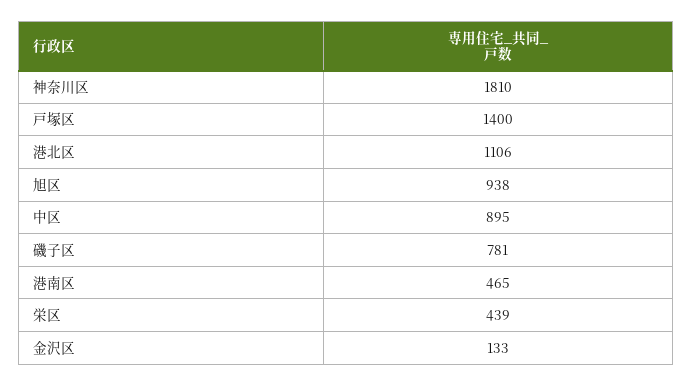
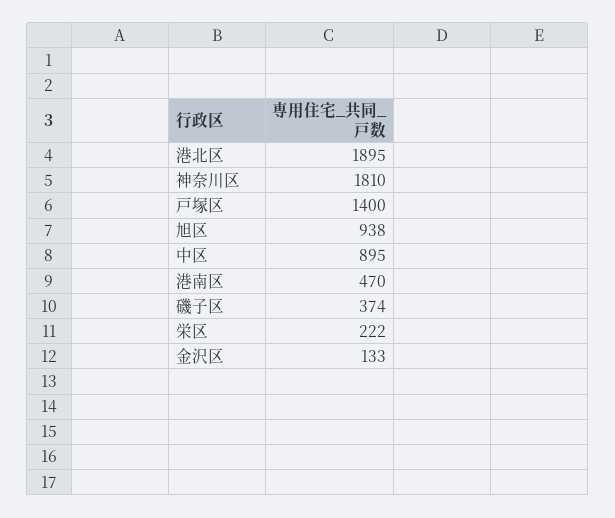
  {
    "神奈川区": 1810,
    "戸塚区": 1400,
-   "港北区": 1106,
+   "港北区": 1895,
    "旭区": 938,
    "中区": 895,
-   "磯子区": 781,
+   "磯子区": 374,
-   "港南区": 465,
+   "港南区": 470,
-   "栄区": 439,
+   "栄区": 222,
    "金沢区": 133
  }

